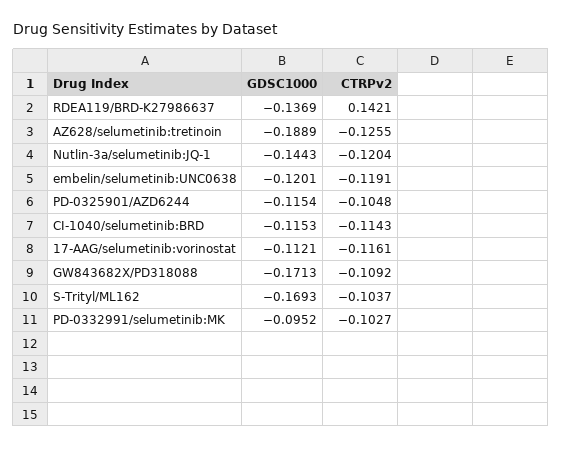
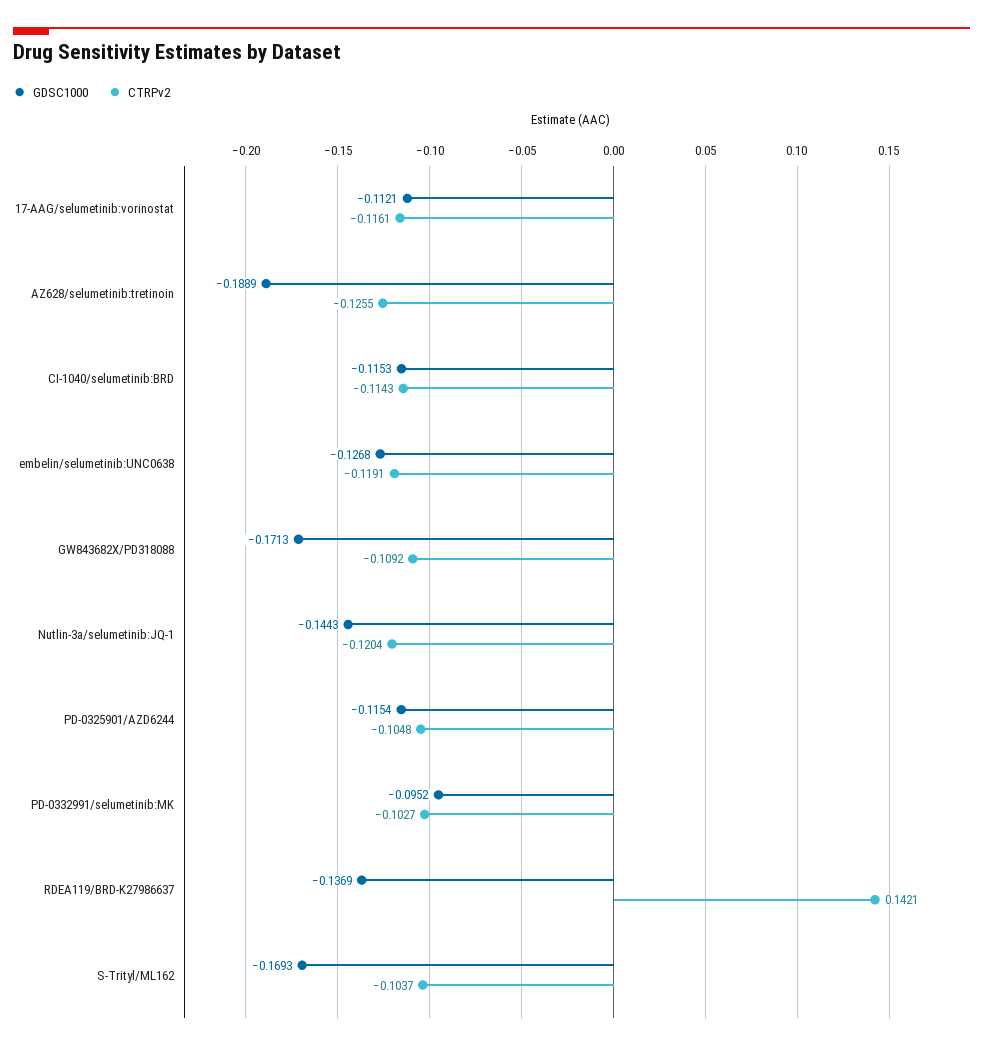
  {
    "GDSC1000": {
      "RDEA119/BRD-K27986637": -0.1369,
      "AZ628/selumetinib:tretinoin": -0.1889,
      "Nutlin-3a/selumetinib:JQ-1": -0.1443,
-     "embelin/selumetinib:UNC0638": -0.1201,
+     "embelin/selumetinib:UNC0638": -0.1268,
      "PD-0325901/AZD6244": -0.1154,
      "CI-1040/selumetinib:BRD": -0.1153,
      "17-AAG/selumetinib:vorinostat": -0.1121,
      "GW843682X/PD318088": -0.1713,
      "S-Trityl/ML162": -0.1693,
      "PD-0332991/selumetinib:MK": -0.0952
    },
    "CTRPv2": {
      "RDEA119/BRD-K27986637": 0.1421,
      "AZ628/selumetinib:tretinoin": -0.1255,
      "Nutlin-3a/selumetinib:JQ-1": -0.1204,
      "embelin/selumetinib:UNC0638": -0.1191,
      "PD-0325901/AZD6244": -0.1048,
      "CI-1040/selumetinib:BRD": -0.1143,
      "17-AAG/selumetinib:vorinostat": -0.1161,
      "GW843682X/PD318088": -0.1092,
      "S-Trityl/ML162": -0.1037,
      "PD-0332991/selumetinib:MK": -0.1027
    }
  }

